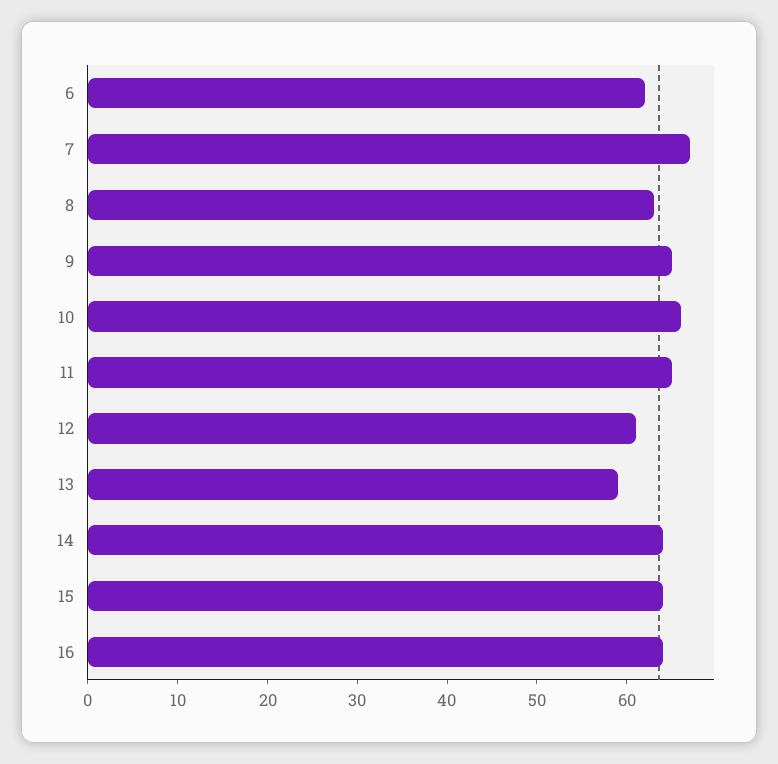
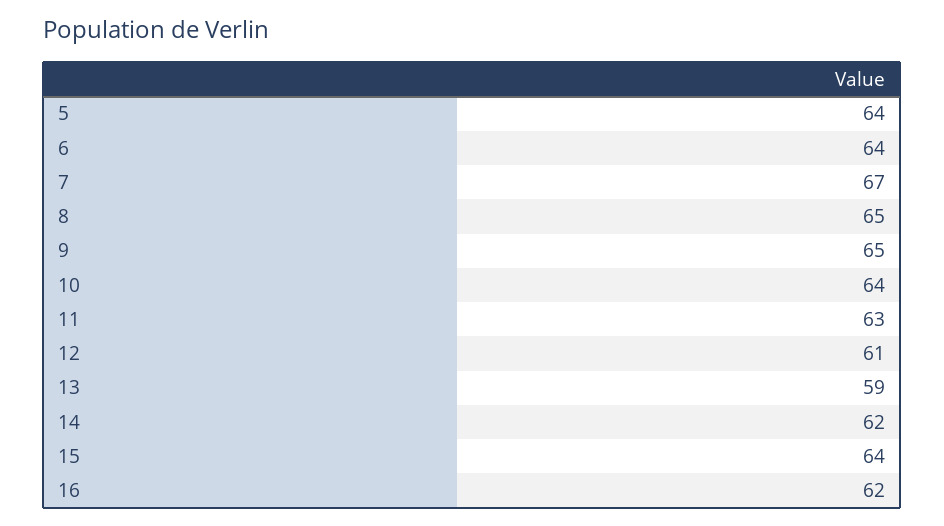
  {
-   "6": 62,
+   "6": 64,
    "7": 67,
-   "8": 63,
+   "8": 65,
    "9": 65,
-   "10": 66,
+   "10": 64,
-   "11": 65,
+   "11": 63,
    "12": 61,
    "13": 59,
-   "14": 64,
+   "14": 62,
    "15": 64,
-   "16": 64
+   "16": 62,
+   "5": 64
  }

